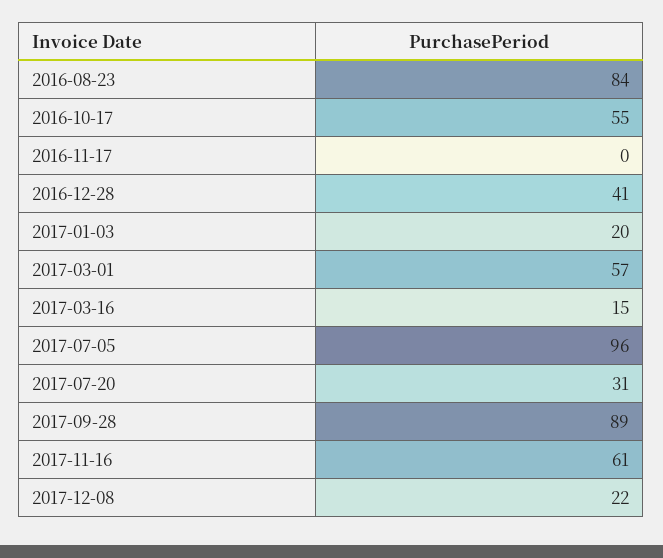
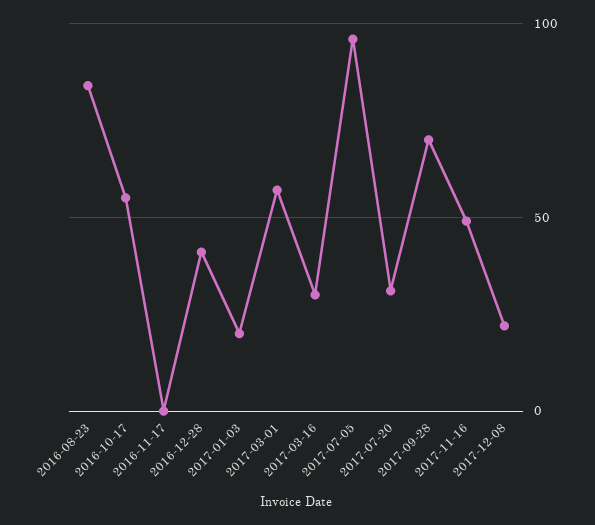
  {
    "2016-08-23": 84,
    "2016-10-17": 55,
    "2016-11-17": 0,
    "2016-12-28": 41,
    "2017-01-03": 20,
    "2017-03-01": 57,
-   "2017-03-16": 15,
+   "2017-03-16": 30,
    "2017-07-05": 96,
    "2017-07-20": 31,
-   "2017-09-28": 89,
+   "2017-09-28": 70,
-   "2017-11-16": 61,
+   "2017-11-16": 50,
    "2017-12-08": 22
  }

